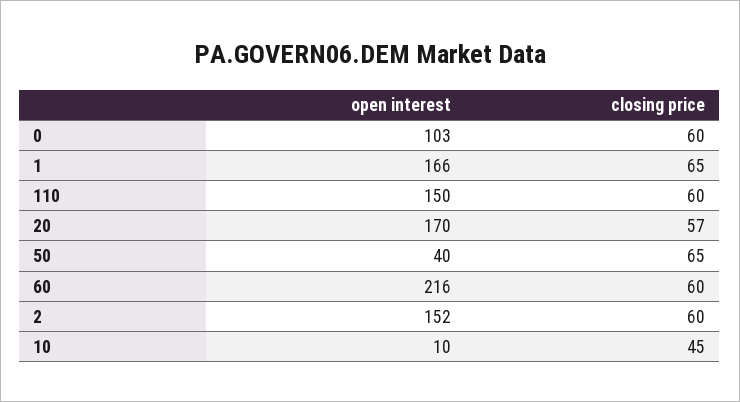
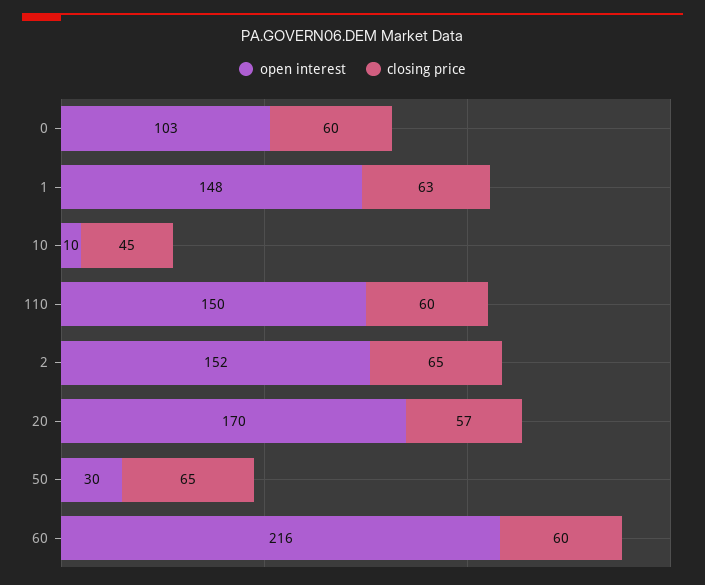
  {
    "open interest": {
      "0": 103,
-     "1": 166,
+     "1": 148,
      "110": 150,
      "20": 170,
-     "50": 40,
+     "50": 30,
      "60": 216,
      "2": 152,
      "10": 10
    },
    "closing price": {
      "0": 60,
-     "1": 65,
+     "1": 63,
      "110": 60,
      "20": 57,
      "50": 65,
      "60": 60,
-     "2": 60,
+     "2": 65,
      "10": 45
    }
  }

